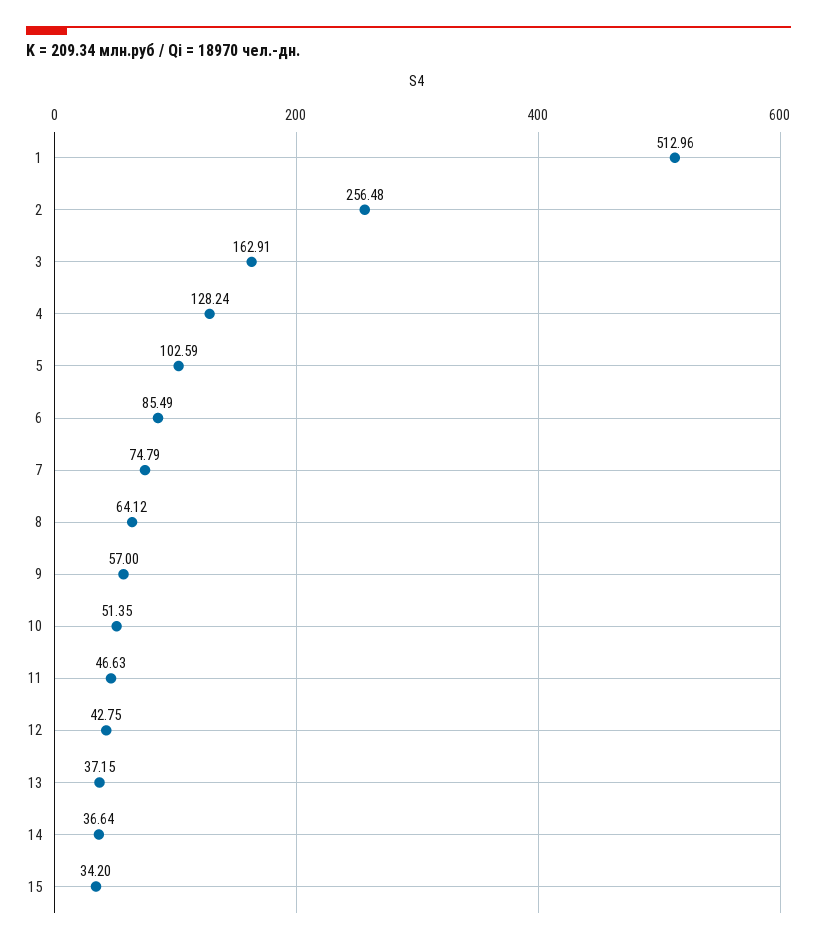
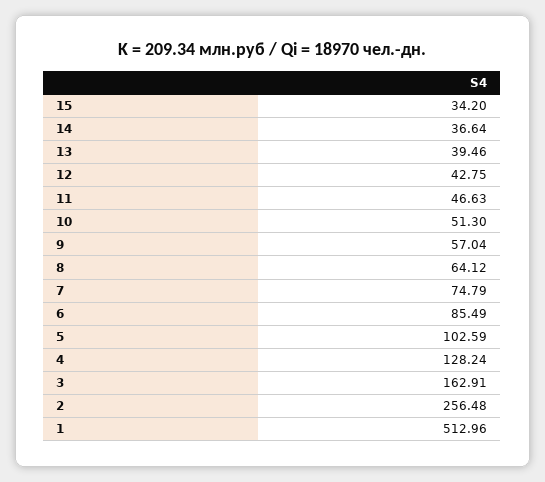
  {
    "1": 512.96,
    "2": 256.48,
    "3": 162.91,
    "4": 128.24,
    "5": 102.59,
    "6": 85.49,
    "7": 74.79,
    "8": 64.12,
-   "9": 57,
+   "9": 57.04,
-   "10": 51.35,
+   "10": 51.3,
    "11": 46.63,
    "12": 42.75,
-   "13": 37.15,
+   "13": 39.46,
    "14": 36.64,
    "15": 34.2
  }

